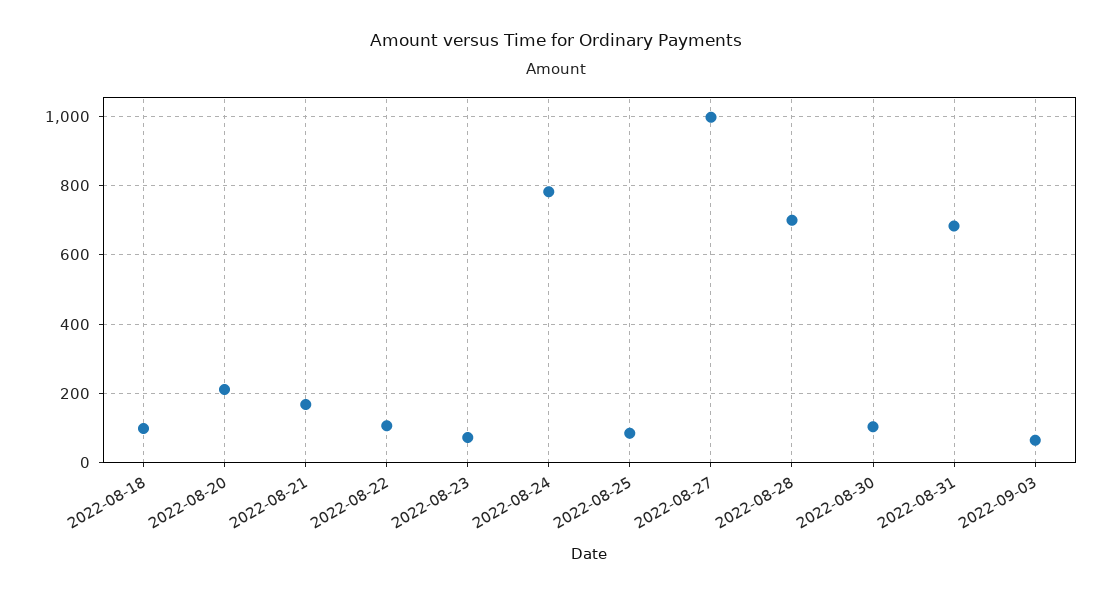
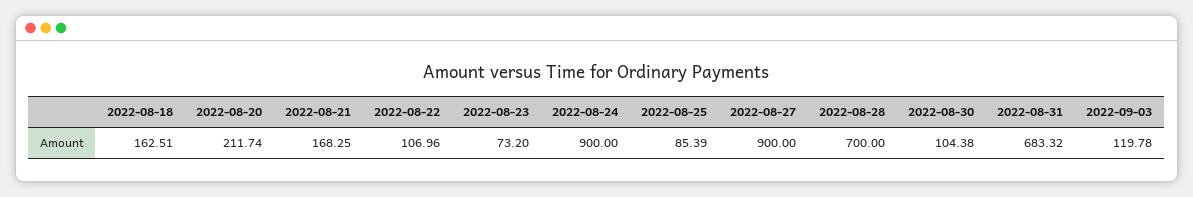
  {
-   "2022-08-18": 100,
+   "2022-08-18": 162.51,
    "2022-08-20": 211.74,
    "2022-08-21": 168.25,
    "2022-08-22": 106.96,
    "2022-08-23": 73.2,
-   "2022-08-24": 780,
+   "2022-08-24": 900,
    "2022-08-25": 85.39,
-   "2022-08-27": 1000,
+   "2022-08-27": 900,
    "2022-08-28": 700,
    "2022-08-30": 104.38,
    "2022-08-31": 683.32,
-   "2022-09-03": 60
+   "2022-09-03": 119.78
  }

